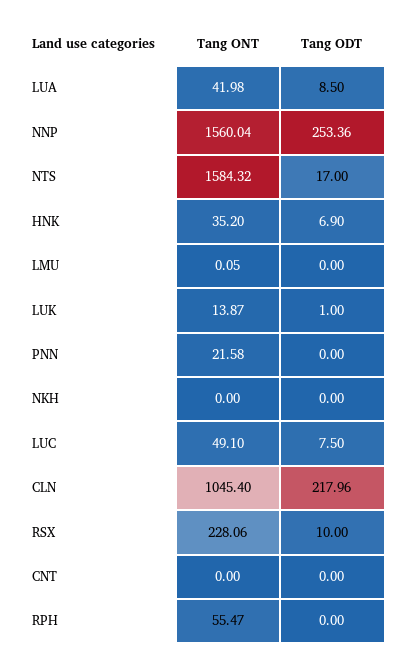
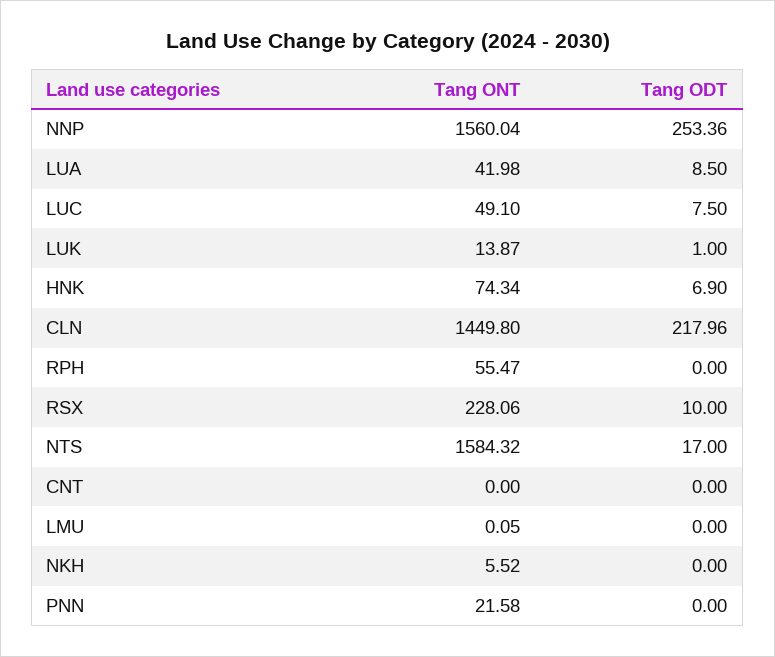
  {
    "Tang ONT": {
      "LUA": 41.98,
      "NNP": 1560.04,
      "NTS": 1584.32,
-     "HNK": 35.2,
+     "HNK": 74.34,
      "LMU": 0.05,
      "LUK": 13.87,
      "PNN": 21.58,
-     "NKH": 0,
+     "NKH": 5.52,
      "LUC": 49.1,
-     "CLN": 1045.4,
+     "CLN": 1449.8,
      "RSX": 228.06,
      "CNT": 0,
      "RPH": 55.47
    },
    "Tang ODT": {
      "LUA": 8.5,
      "NNP": 253.36,
      "NTS": 17,
      "HNK": 6.9,
      "LMU": 0,
      "LUK": 1,
      "PNN": 0,
      "NKH": 0,
      "LUC": 7.5,
      "CLN": 217.96,
      "RSX": 10,
      "CNT": 0,
      "RPH": 0
    }
  }

